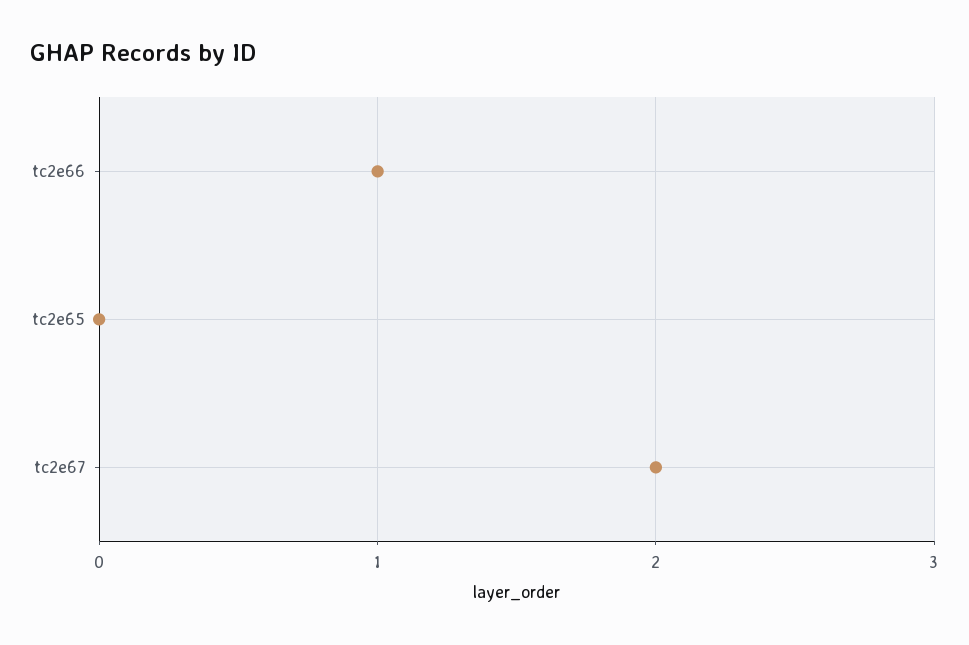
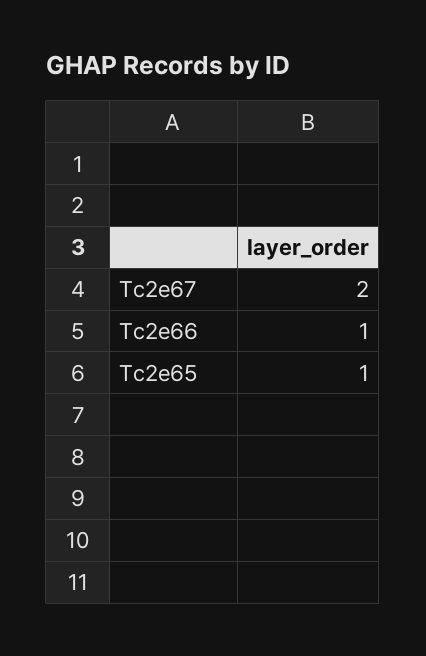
  {
    "tc2e66": 1,
-   "tc2e65": 0,
+   "tc2e65": 1,
    "tc2e67": 2
  }

